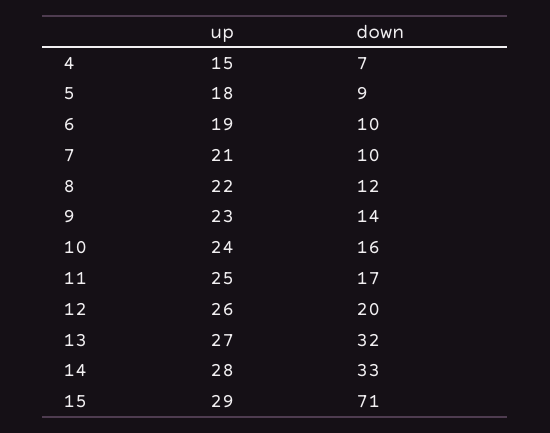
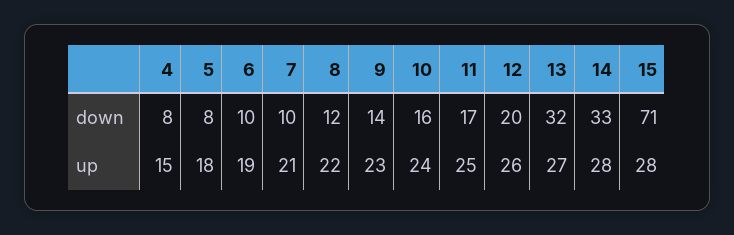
  {
    "up": {
      "4": 15,
      "5": 18,
      "6": 19,
      "7": 21,
      "8": 22,
      "9": 23,
      "10": 24,
      "11": 25,
      "12": 26,
      "13": 27,
      "14": 28,
-     "15": 29
+     "15": 28
    },
    "down": {
-     "4": 7,
+     "4": 8,
-     "5": 9,
+     "5": 8,
      "6": 10,
      "7": 10,
      "8": 12,
      "9": 14,
      "10": 16,
      "11": 17,
      "12": 20,
      "13": 32,
      "14": 33,
      "15": 71
    }
  }

